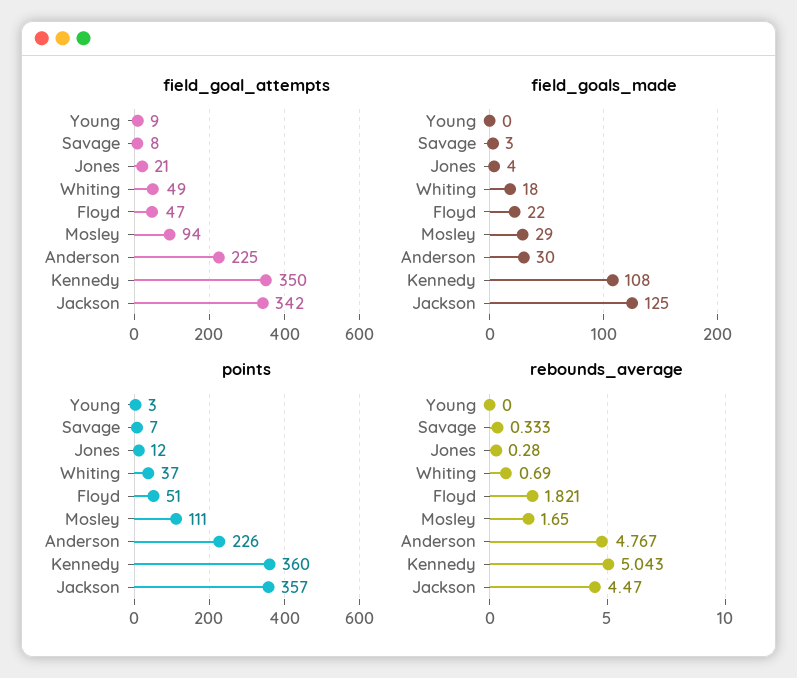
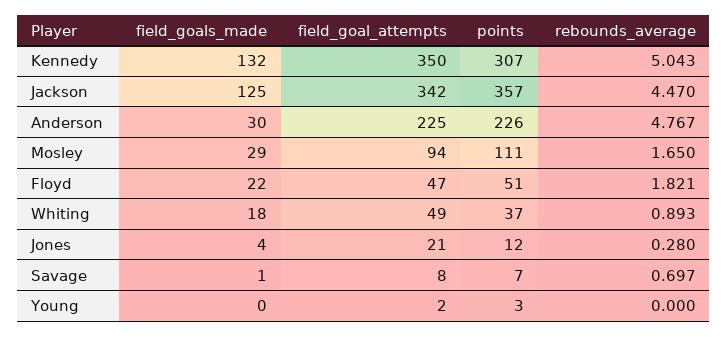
  {
    "field_goal_attempts": {
-     "Young": 9,
+     "Young": 2,
      "Savage": 8,
      "Jones": 21,
      "Whiting": 49,
      "Floyd": 47,
      "Mosley": 94,
      "Anderson": 225,
      "Kennedy": 350,
      "Jackson": 342
    },
    "field_goals_made": {
      "Young": 0,
-     "Savage": 3,
+     "Savage": 1,
      "Jones": 4,
      "Whiting": 18,
      "Floyd": 22,
      "Mosley": 29,
      "Anderson": 30,
-     "Kennedy": 108,
+     "Kennedy": 132,
      "Jackson": 125
    },
    "points": {
      "Young": 3,
      "Savage": 7,
      "Jones": 12,
      "Whiting": 37,
      "Floyd": 51,
      "Mosley": 111,
      "Anderson": 226,
-     "Kennedy": 360,
+     "Kennedy": 307,
      "Jackson": 357
    },
    "rebounds_average": {
      "Young": 0,
-     "Savage": 0.333,
+     "Savage": 0.697,
      "Jones": 0.28,
-     "Whiting": 0.69,
+     "Whiting": 0.893,
      "Floyd": 1.821,
      "Mosley": 1.65,
      "Anderson": 4.767,
      "Kennedy": 5.043,
      "Jackson": 4.47
    }
  }

